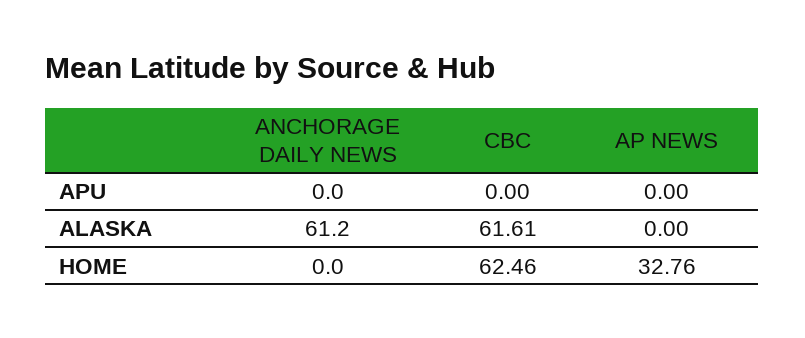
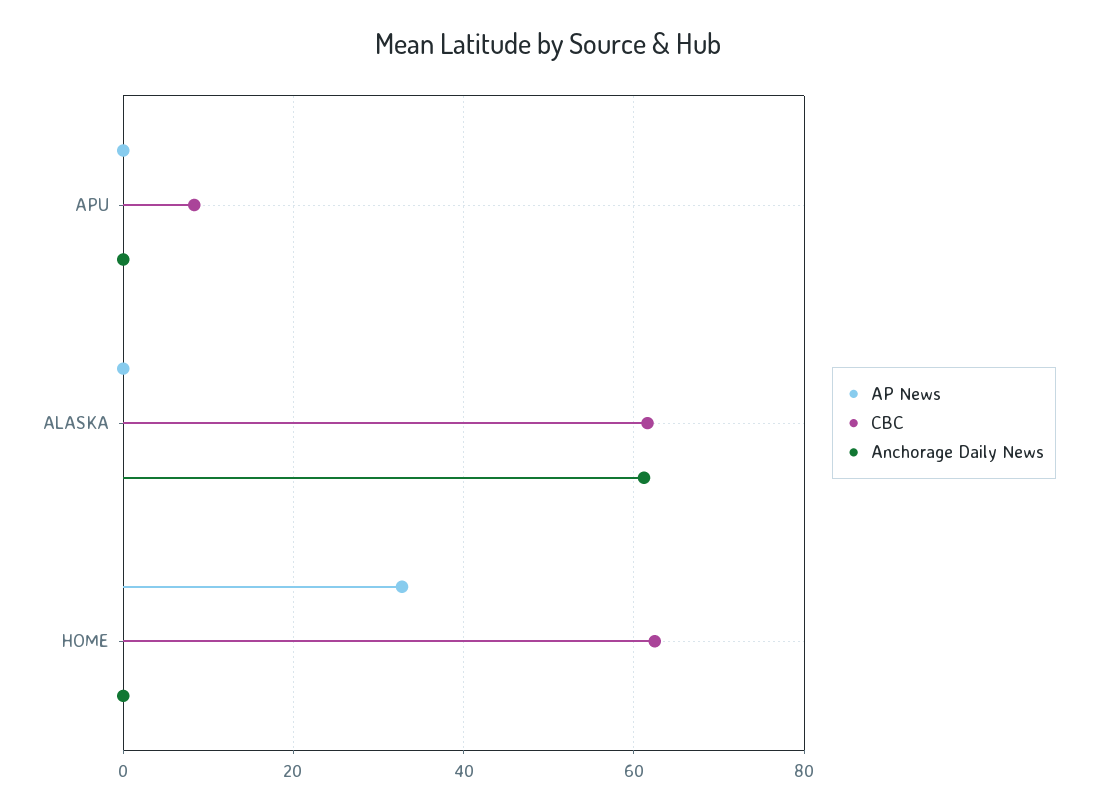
  {
    "ANCHORAGE DAILY NEWS": {
      "APU": 0,
      "ALASKA": 61.2,
      "HOME": 0
    },
    "CBC": {
-     "APU": 0,
+     "APU": 8,
      "ALASKA": 61.61,
      "HOME": 62.46
    },
    "AP NEWS": {
      "APU": 0,
      "ALASKA": 0,
      "HOME": 32.76
    }
  }

